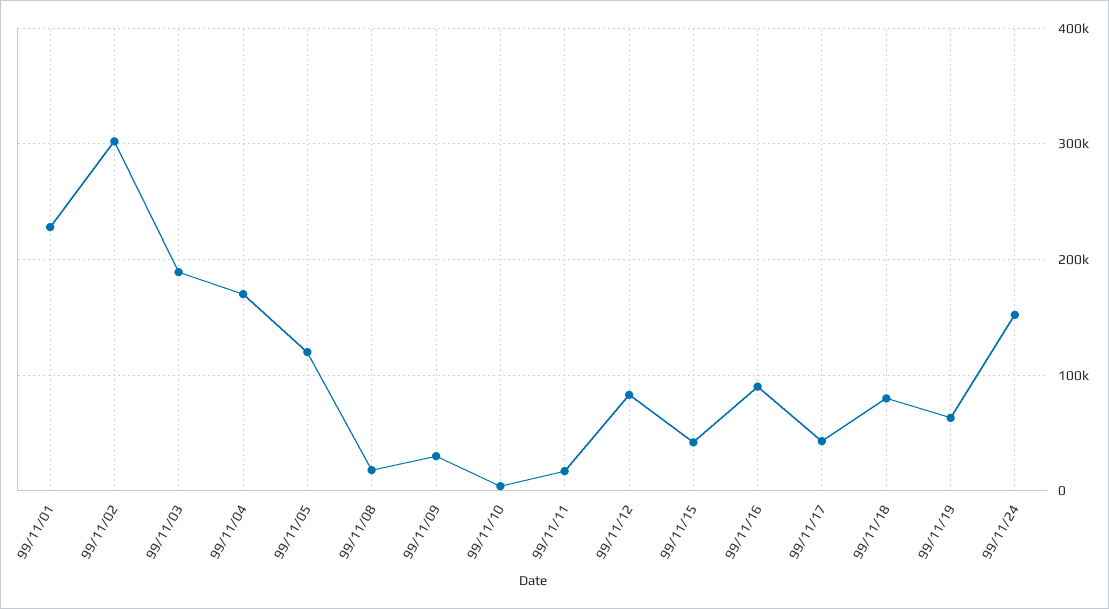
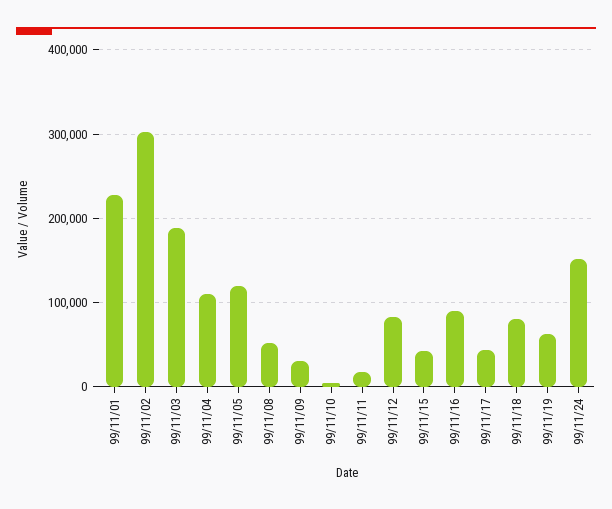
  {
    "99/11/01": 230000,
    "99/11/02": 300000,
    "99/11/03": 190000,
-   "99/11/04": 170000,
+   "99/11/04": 110000,
    "99/11/05": 120000,
-   "99/11/08": 20000,
+   "99/11/08": 50000,
    "99/11/09": 30000,
    "99/11/10": 0,
    "99/11/11": 20000,
    "99/11/12": 80000,
    "99/11/15": 40000,
    "99/11/16": 90000,
    "99/11/17": 40000,
    "99/11/18": 80000,
    "99/11/19": 60000,
    "99/11/24": 150000
  }

